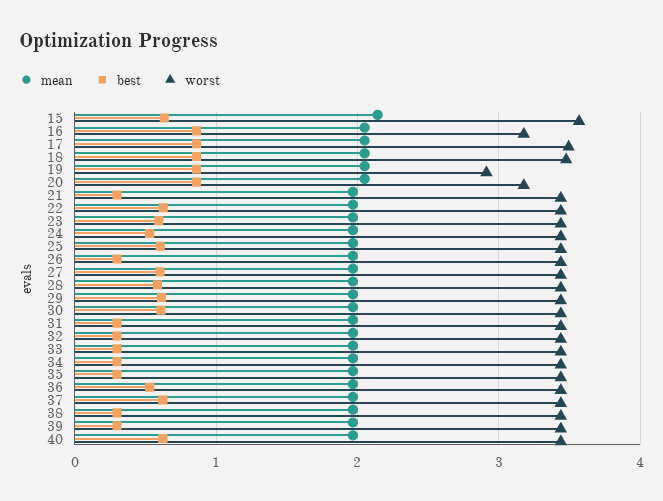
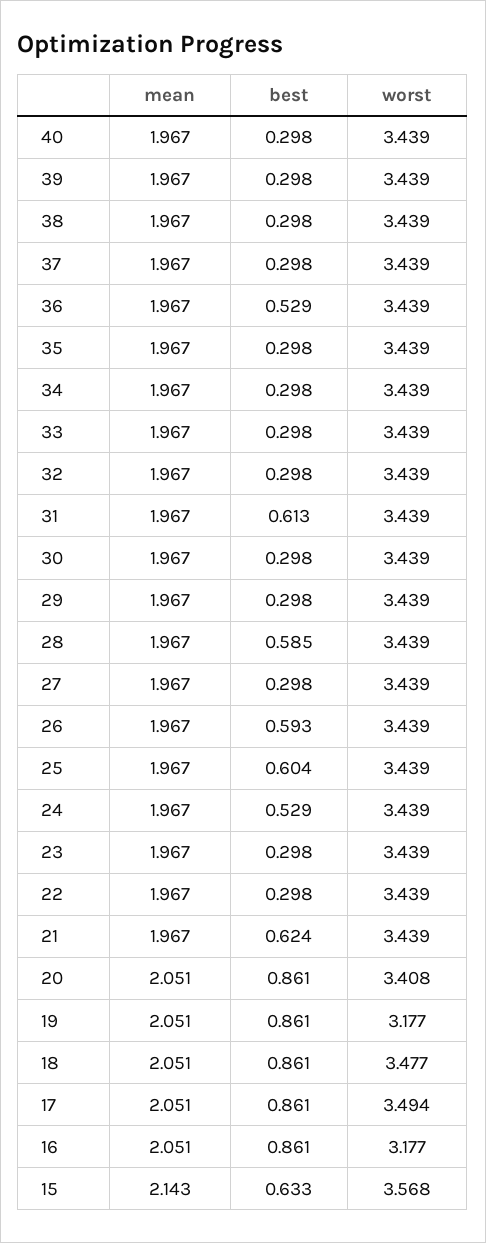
  {
    "mean": {
      "15": 2.143,
      "16": 2.051,
      "17": 2.051,
      "18": 2.051,
      "19": 2.051,
      "20": 2.051,
      "21": 1.967,
      "22": 1.967,
      "23": 1.967,
      "24": 1.967,
      "25": 1.967,
      "26": 1.967,
      "27": 1.967,
      "28": 1.967,
      "29": 1.967,
      "30": 1.967,
      "31": 1.967,
      "32": 1.967,
      "33": 1.967,
      "34": 1.967,
      "35": 1.967,
      "36": 1.967,
      "37": 1.967,
      "38": 1.967,
      "39": 1.967,
      "40": 1.967
    },
    "best": {
      "15": 0.633,
      "16": 0.861,
      "17": 0.861,
      "18": 0.861,
      "19": 0.861,
      "20": 0.861,
-     "21": 0.3,
+     "21": 0.624,
-     "22": 0.6,
+     "22": 0.298,
-     "23": 0.6,
+     "23": 0.298,
      "24": 0.529,
      "25": 0.604,
-     "26": 0.3,
+     "26": 0.593,
-     "27": 0.6,
+     "27": 0.298,
      "28": 0.585,
-     "29": 0.6,
+     "29": 0.298,
-     "30": 0.6,
+     "30": 0.298,
-     "31": 0.3,
+     "31": 0.613,
      "32": 0.298,
      "33": 0.298,
      "34": 0.298,
      "35": 0.298,
      "36": 0.529,
-     "37": 0.6,
+     "37": 0.298,
      "38": 0.298,
      "39": 0.298,
-     "40": 0.6
+     "40": 0.298
    },
    "worst": {
      "15": 3.568,
      "16": 3.177,
      "17": 3.494,
      "18": 3.477,
-     "19": 2.9,
+     "19": 3.177,
-     "20": 3.2,
+     "20": 3.408,
      "21": 3.439,
      "22": 3.439,
      "23": 3.439,
      "24": 3.439,
      "25": 3.439,
      "26": 3.439,
      "27": 3.439,
      "28": 3.439,
      "29": 3.439,
      "30": 3.439,
      "31": 3.439,
      "32": 3.439,
      "33": 3.439,
      "34": 3.439,
      "35": 3.439,
      "36": 3.439,
      "37": 3.439,
      "38": 3.439,
      "39": 3.439,
      "40": 3.439
    }
  }

